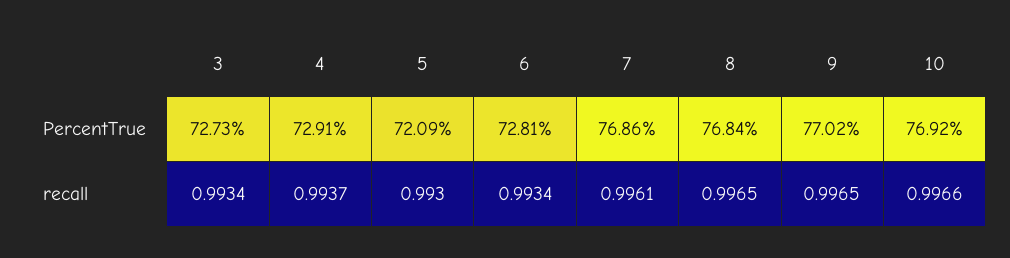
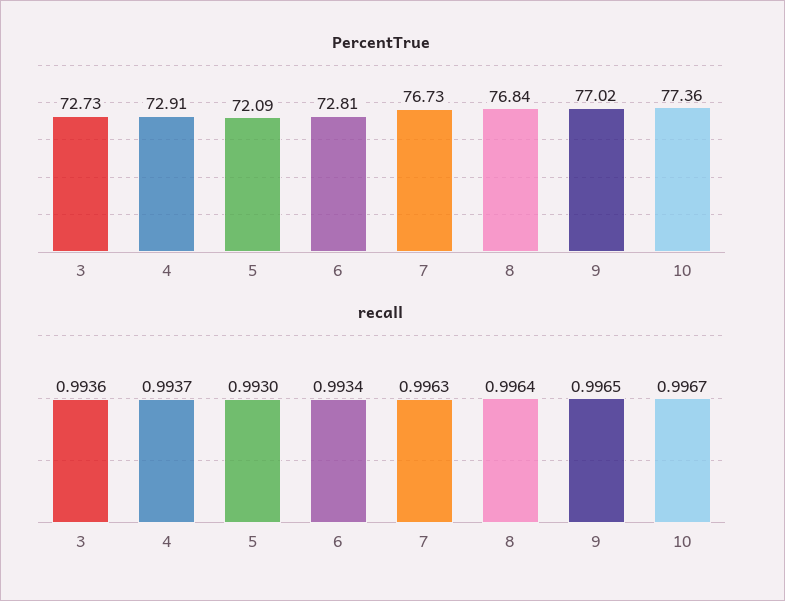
  {
    "PercentTrue": {
      "3": 72.73,
      "4": 72.91,
      "5": 72.09,
      "6": 72.81,
-     "7": 76.86,
+     "7": 76.73,
      "8": 76.84,
      "9": 77.02,
-     "10": 76.92
+     "10": 77.36
    },
    "recall": {
-     "3": 0.9934,
+     "3": 0.9936,
      "4": 0.9937,
      "5": 0.993,
      "6": 0.9934,
-     "7": 0.9961,
+     "7": 0.9963,
-     "8": 0.9965,
+     "8": 0.9964,
      "9": 0.9965,
-     "10": 0.9966
+     "10": 0.9967
    }
  }

